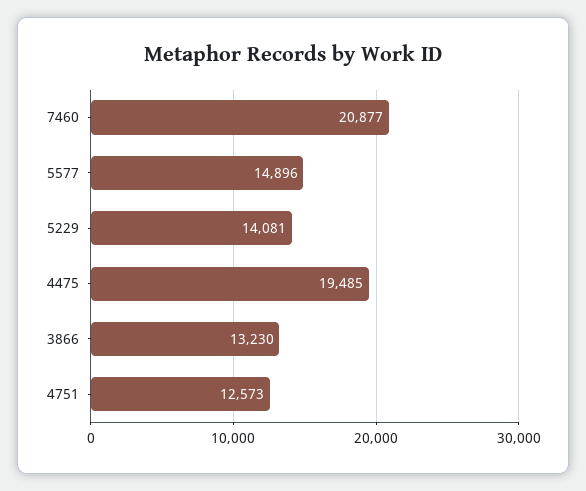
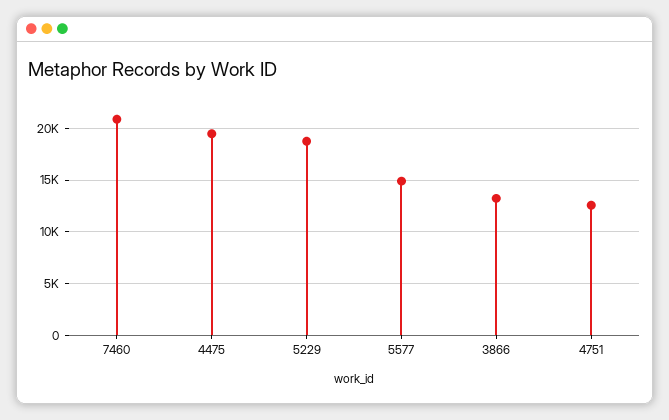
  {
    "7460": 20877,
    "5577": 14896,
-   "5229": 14081,
+   "5229": 19000,
    "4475": 19485,
    "3866": 13230,
    "4751": 12573
  }

